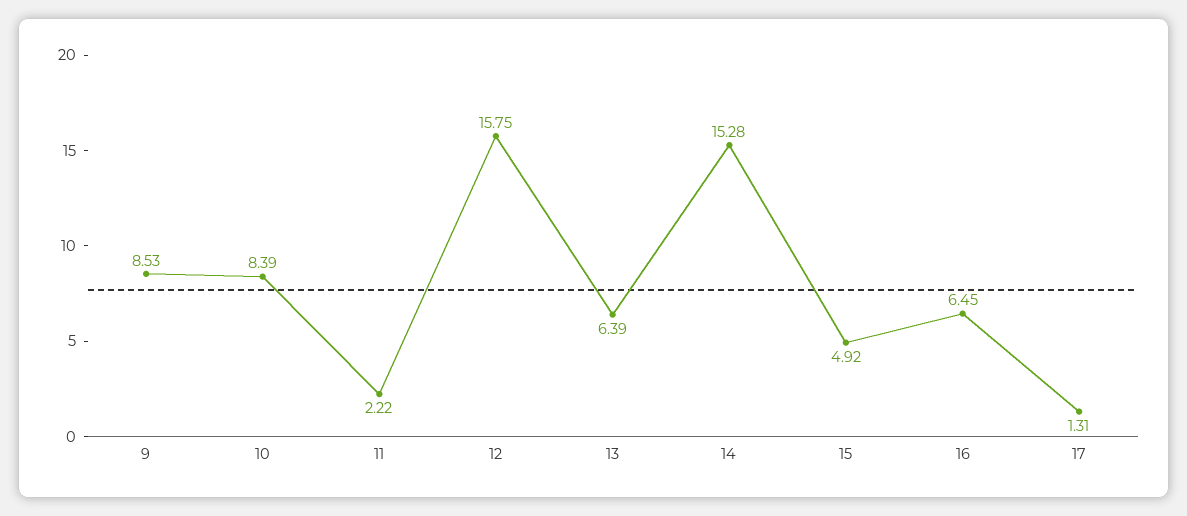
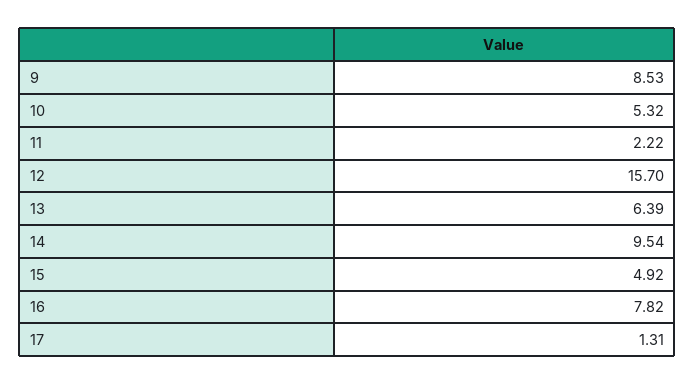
  {
    "9": 8.53,
-   "10": 8.39,
+   "10": 5.32,
    "11": 2.22,
-   "12": 15.75,
+   "12": 15.7,
    "13": 6.39,
-   "14": 15.28,
+   "14": 9.54,
    "15": 4.92,
-   "16": 6.45,
+   "16": 7.82,
    "17": 1.31
  }

